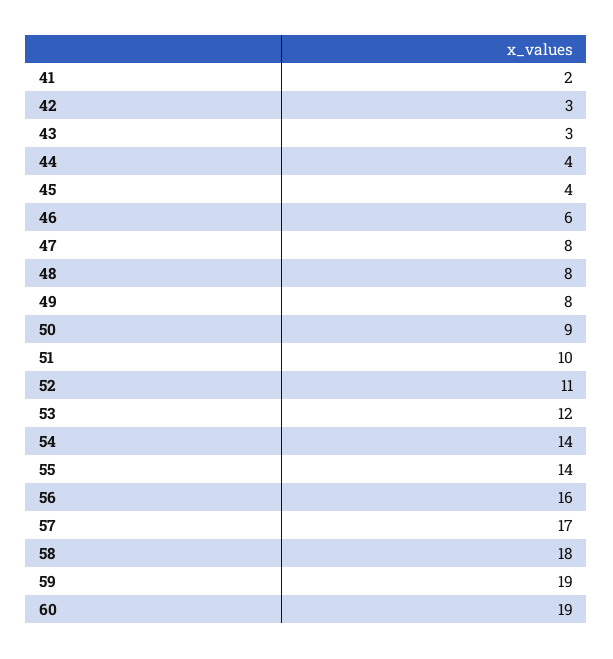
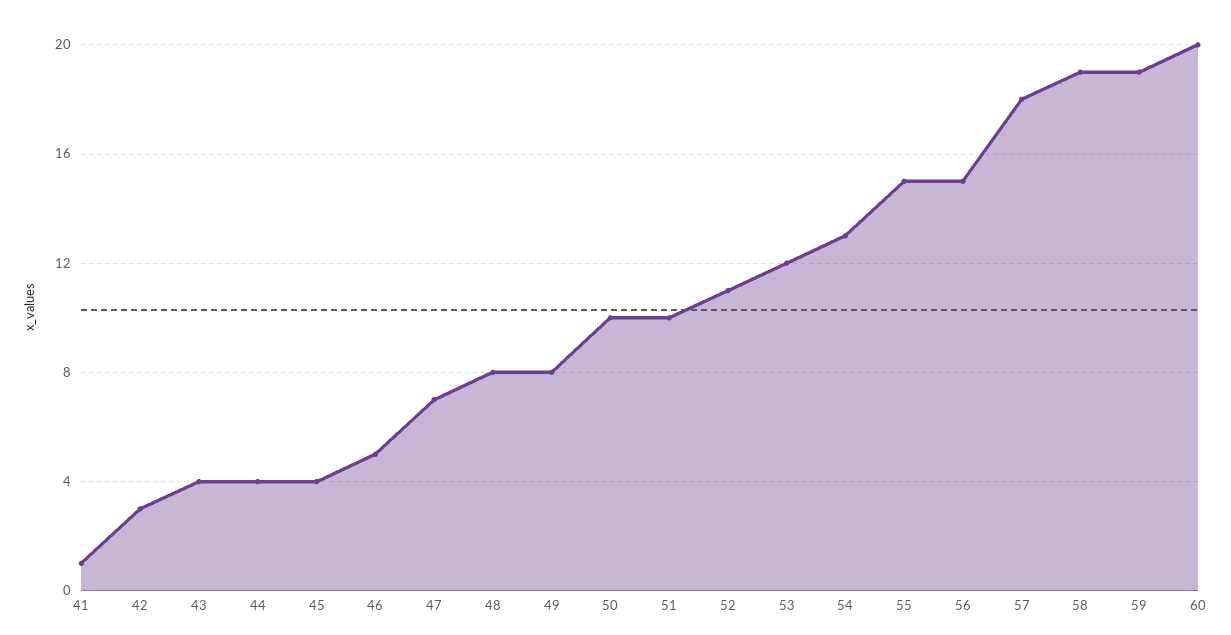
  {
-   "41": 2,
+   "41": 1,
    "42": 3,
-   "43": 3,
+   "43": 4,
    "44": 4,
    "45": 4,
-   "46": 6,
+   "46": 5,
-   "47": 8,
+   "47": 7,
    "48": 8,
    "49": 8,
-   "50": 9,
+   "50": 10,
    "51": 10,
    "52": 11,
    "53": 12,
-   "54": 14,
+   "54": 13,
-   "55": 14,
+   "55": 15,
-   "56": 16,
+   "56": 15,
-   "57": 17,
+   "57": 18,
-   "58": 18,
+   "58": 19,
    "59": 19,
-   "60": 19
+   "60": 20
  }

